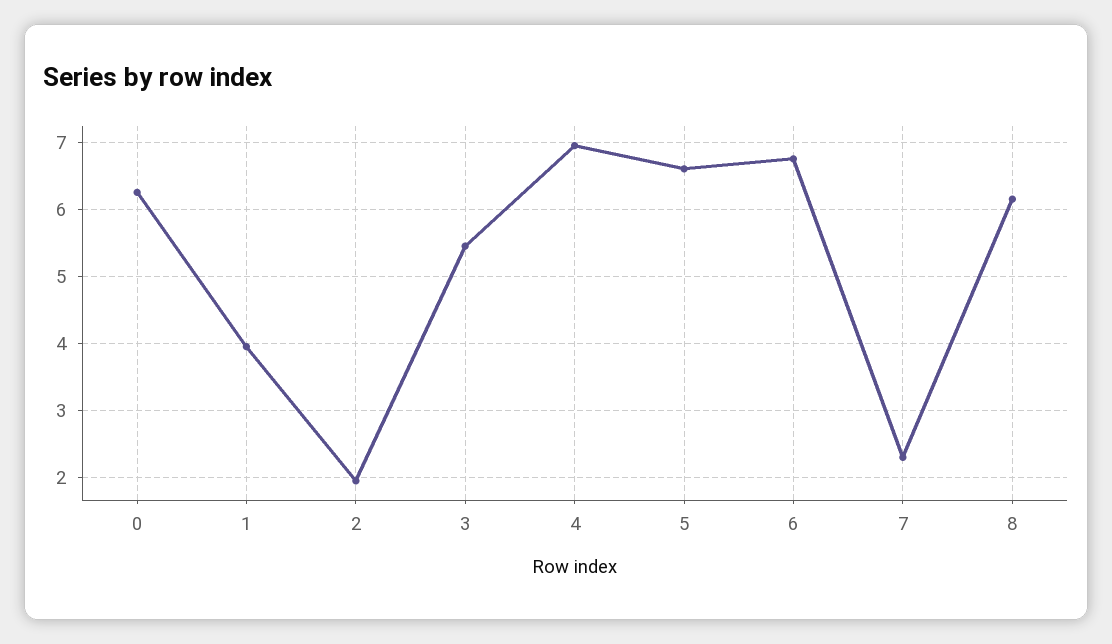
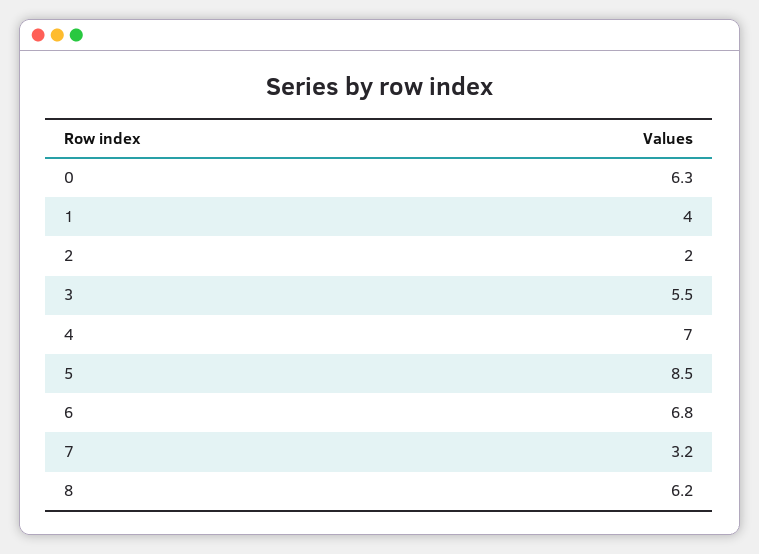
  {
    "0": 6.3,
    "1": 4,
    "2": 2,
    "3": 5.5,
    "4": 7,
-   "5": 6.6,
+   "5": 8.5,
    "6": 6.8,
-   "7": 2.3,
+   "7": 3.2,
    "8": 6.2
  }

